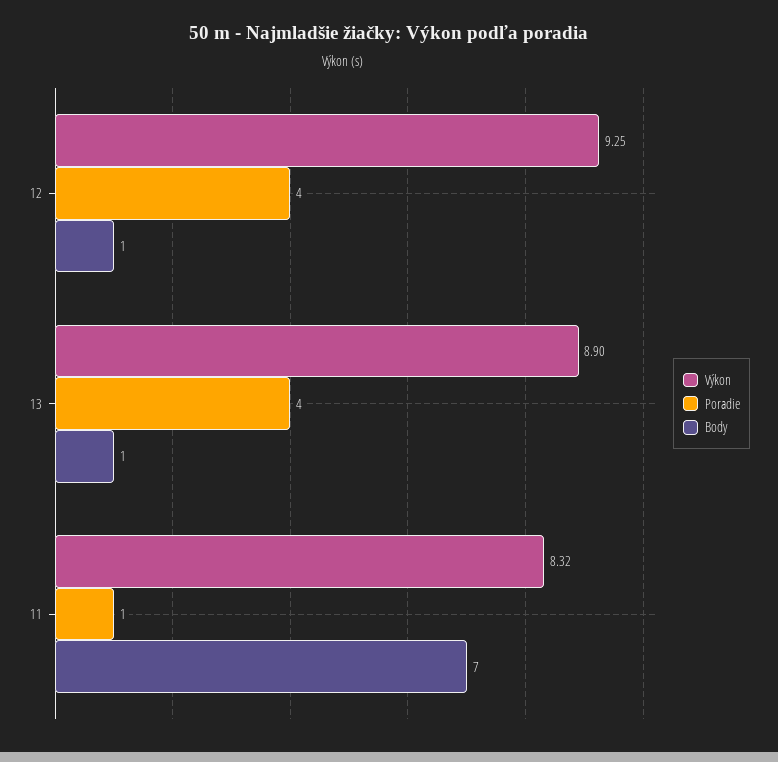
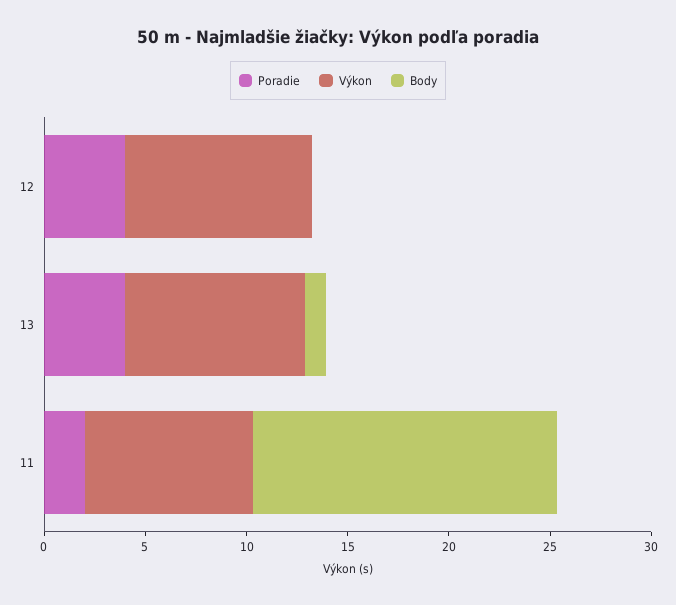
  {
    "Výkon": {
      "12": 9.25,
      "13": 8.9,
      "11": 8.32
    },
    "Poradie": {
      "12": 4,
      "13": 4,
-     "11": 1
+     "11": 2
    },
    "Body": {
-     "12": 1,
+     "12": 0,
      "13": 1,
-     "11": 7
+     "11": 15
    }
  }

